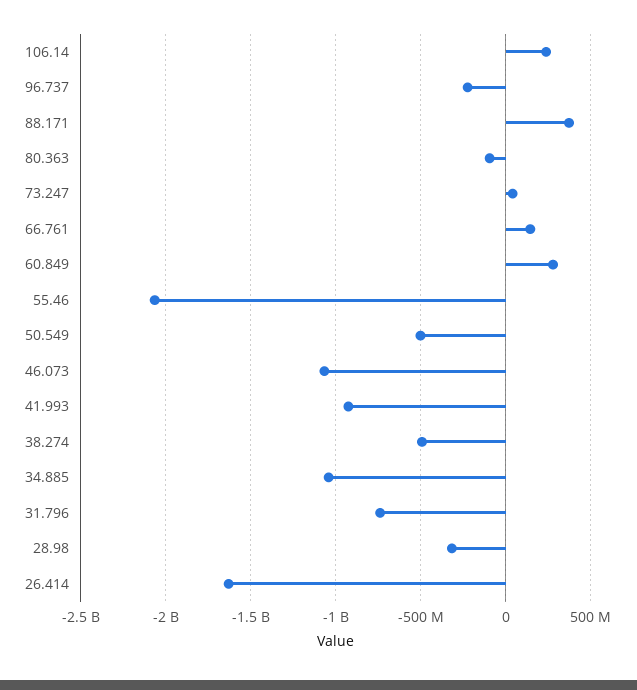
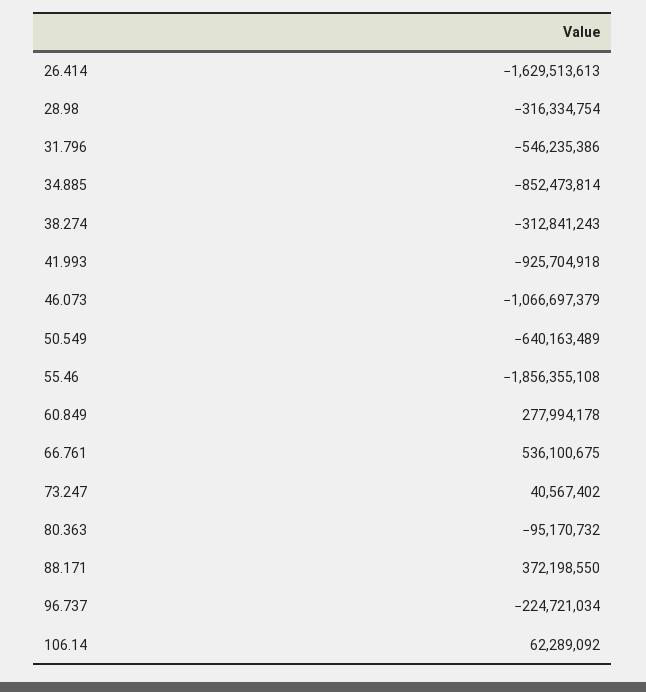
  {
-   "106.14": 250000000,
+   "106.14": 62289092,
    "96.737": -224721034,
    "88.171": 372198550,
    "80.363": -95170732,
    "73.247": 40567402,
-   "66.761": 150000000,
+   "66.761": 536100675,
    "60.849": 277994178,
-   "55.46": -2050000000,
+   "55.46": -1856355108,
-   "50.549": -500000000,
+   "50.549": -640163489,
    "46.073": -1066697379,
    "41.993": -925704918,
-   "38.274": -500000000,
+   "38.274": -312841243,
-   "34.885": -1050000000,
+   "34.885": -852473814,
-   "31.796": -750000000,
+   "31.796": -546235386,
    "28.98": -316334754,
    "26.414": -1629513613
  }

